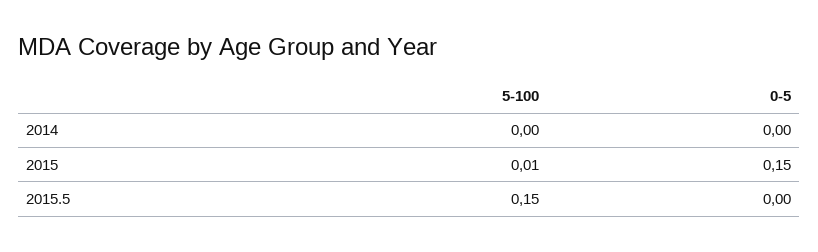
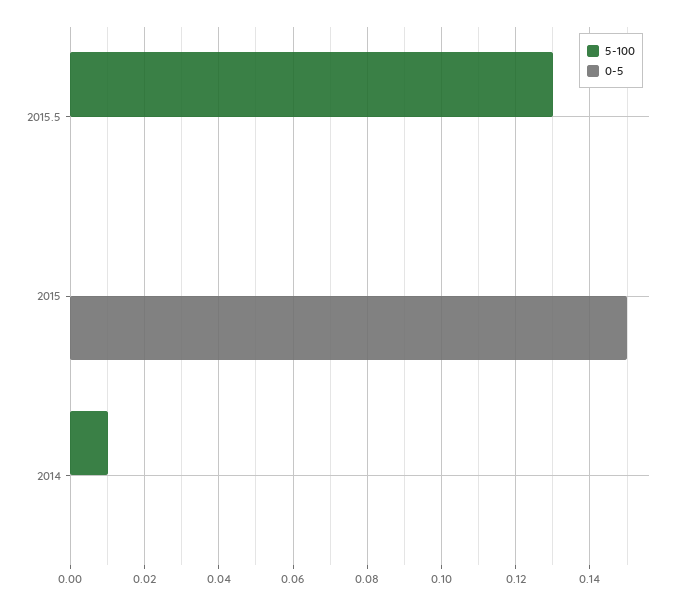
  {
    "5-100": {
-     "2014": 0,
+     "2014": 0.01,
-     "2015": 0.01,
+     "2015": 0,
-     "2015.5": 0.15
+     "2015.5": 0.13
    },
    "0-5": {
      "2014": 0,
      "2015": 0.15,
      "2015.5": 0
    }
  }

